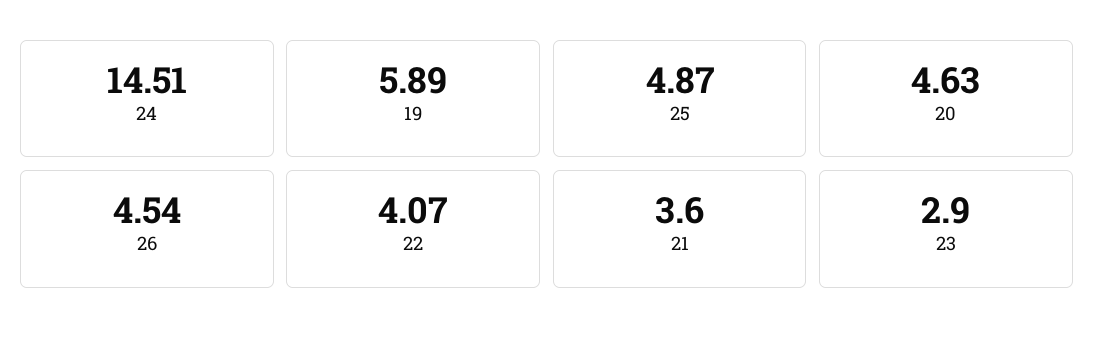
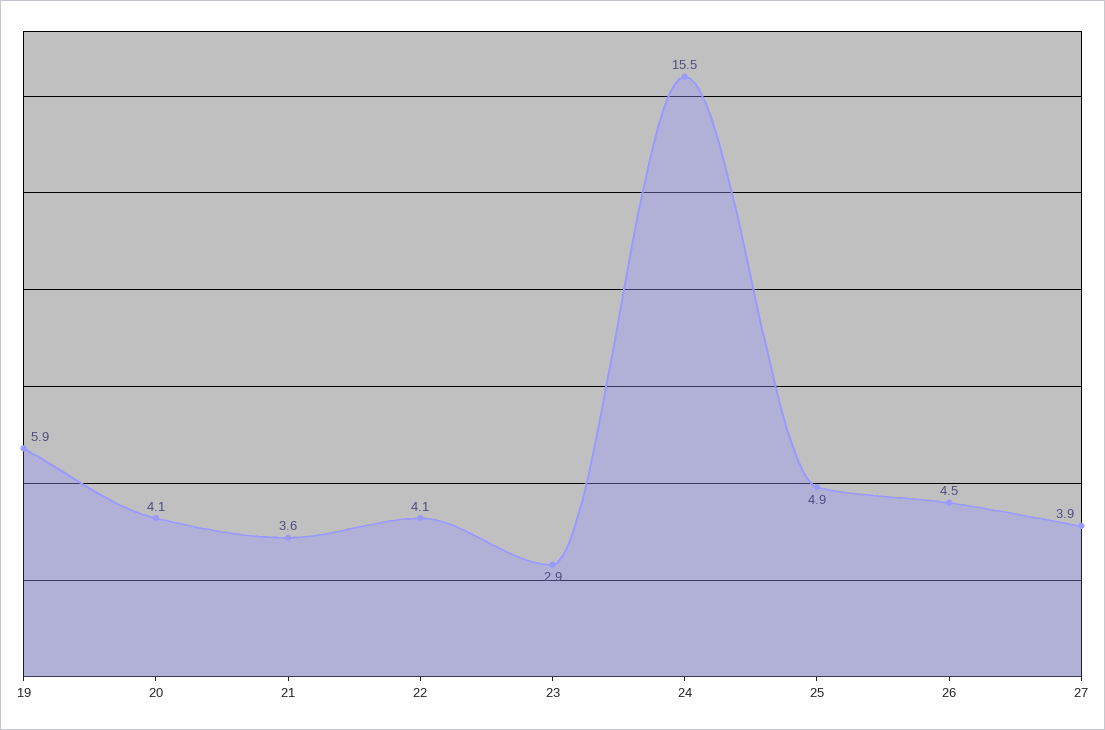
  {
-   "24": 14.51,
+   "24": 15.5,
    "19": 5.89,
    "25": 4.87,
-   "20": 4.63,
+   "20": 4.1,
    "26": 4.54,
    "22": 4.07,
    "21": 3.6,
-   "23": 2.9
+   "23": 2.9,
+   "27": 3.9
  }

